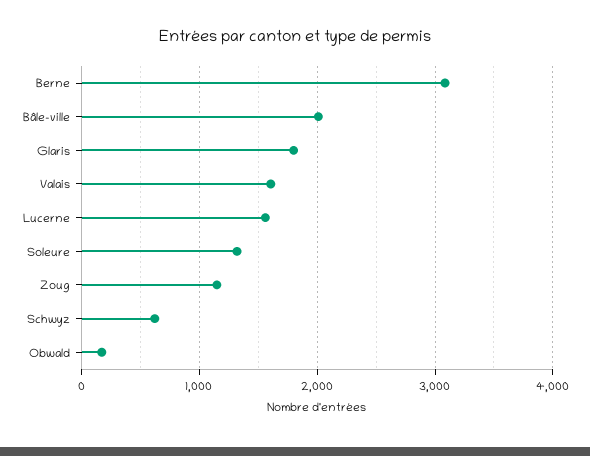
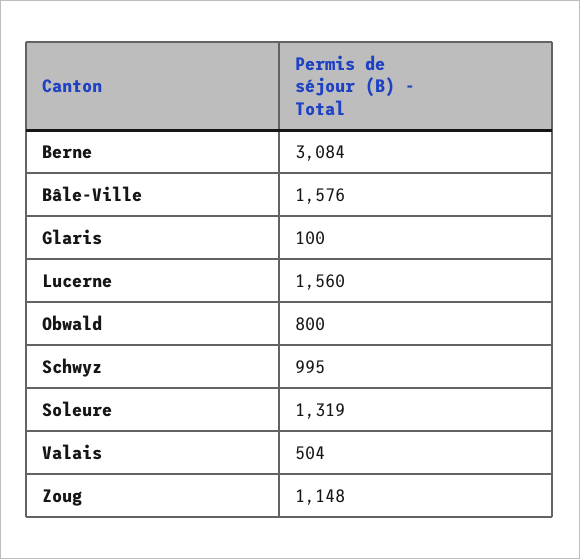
  {
    "Berne": 3084,
-   "Bâle-ville": 2000,
+   "Bâle-ville": 1576,
-   "Glaris": 1800,
+   "Glaris": 100,
-   "Valais": 1600,
+   "Valais": 504,
    "Lucerne": 1560,
    "Soleure": 1319,
    "Zoug": 1148,
-   "Schwyz": 600,
+   "Schwyz": 995,
-   "Obwald": 200
+   "Obwald": 800
  }

